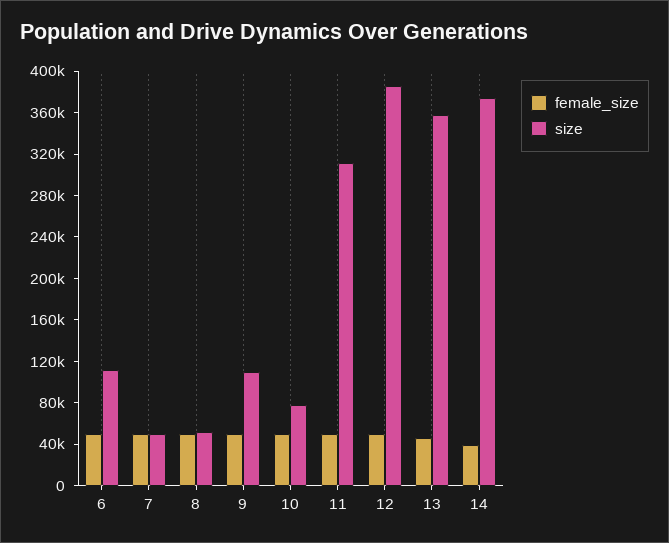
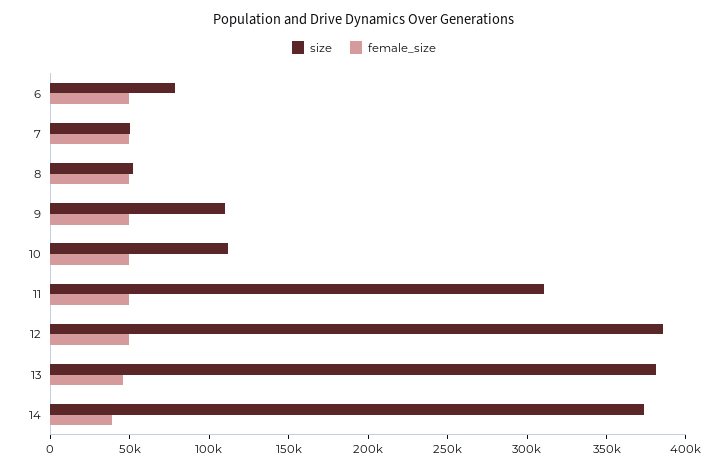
  {
    "female_size": {
      "6": 50000,
      "7": 50000,
      "8": 50000,
      "9": 50000,
      "10": 50000,
      "11": 50000,
      "12": 50000,
      "13": 50000,
      "14": 40000
    },
    "size": {
-     "6": 110000,
+     "6": 80000,
      "7": 50000,
      "8": 50000,
      "9": 110000,
-     "10": 80000,
+     "10": 110000,
      "11": 310000,
      "12": 390000,
-     "13": 360000,
+     "13": 380000,
      "14": 370000
    }
  }

